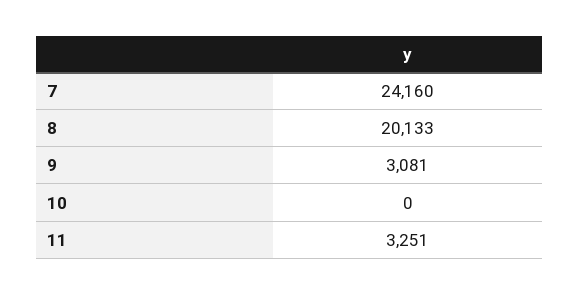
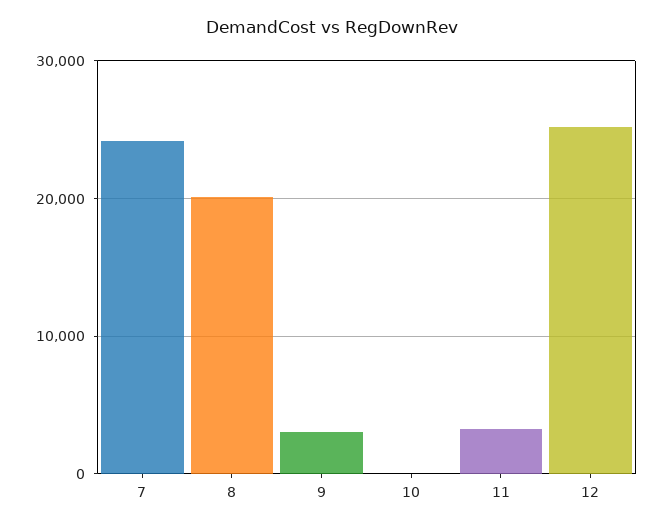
  {
    "7": 24160,
    "8": 20133,
    "9": 3081,
    "10": 0,
-   "11": 3251
+   "11": 3251,
+   "12": 25000
  }

